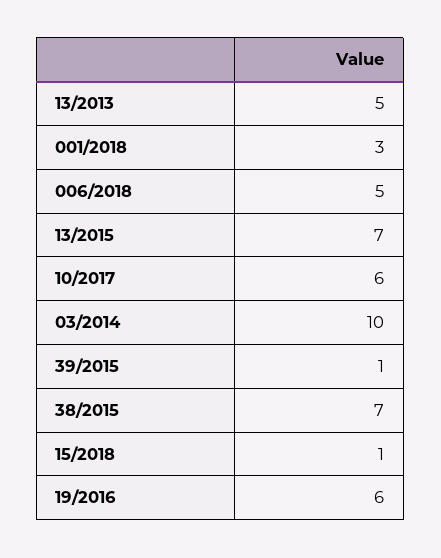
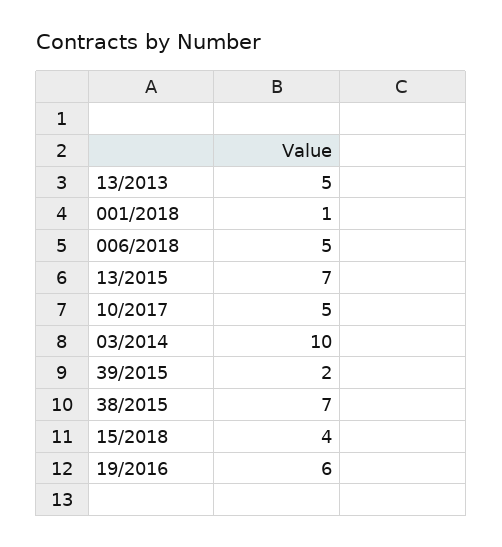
  {
    "13/2013": 5,
-   "001/2018": 3,
+   "001/2018": 1,
    "006/2018": 5,
    "13/2015": 7,
-   "10/2017": 6,
+   "10/2017": 5,
    "03/2014": 10,
-   "39/2015": 1,
+   "39/2015": 2,
    "38/2015": 7,
-   "15/2018": 1,
+   "15/2018": 4,
    "19/2016": 6
  }

